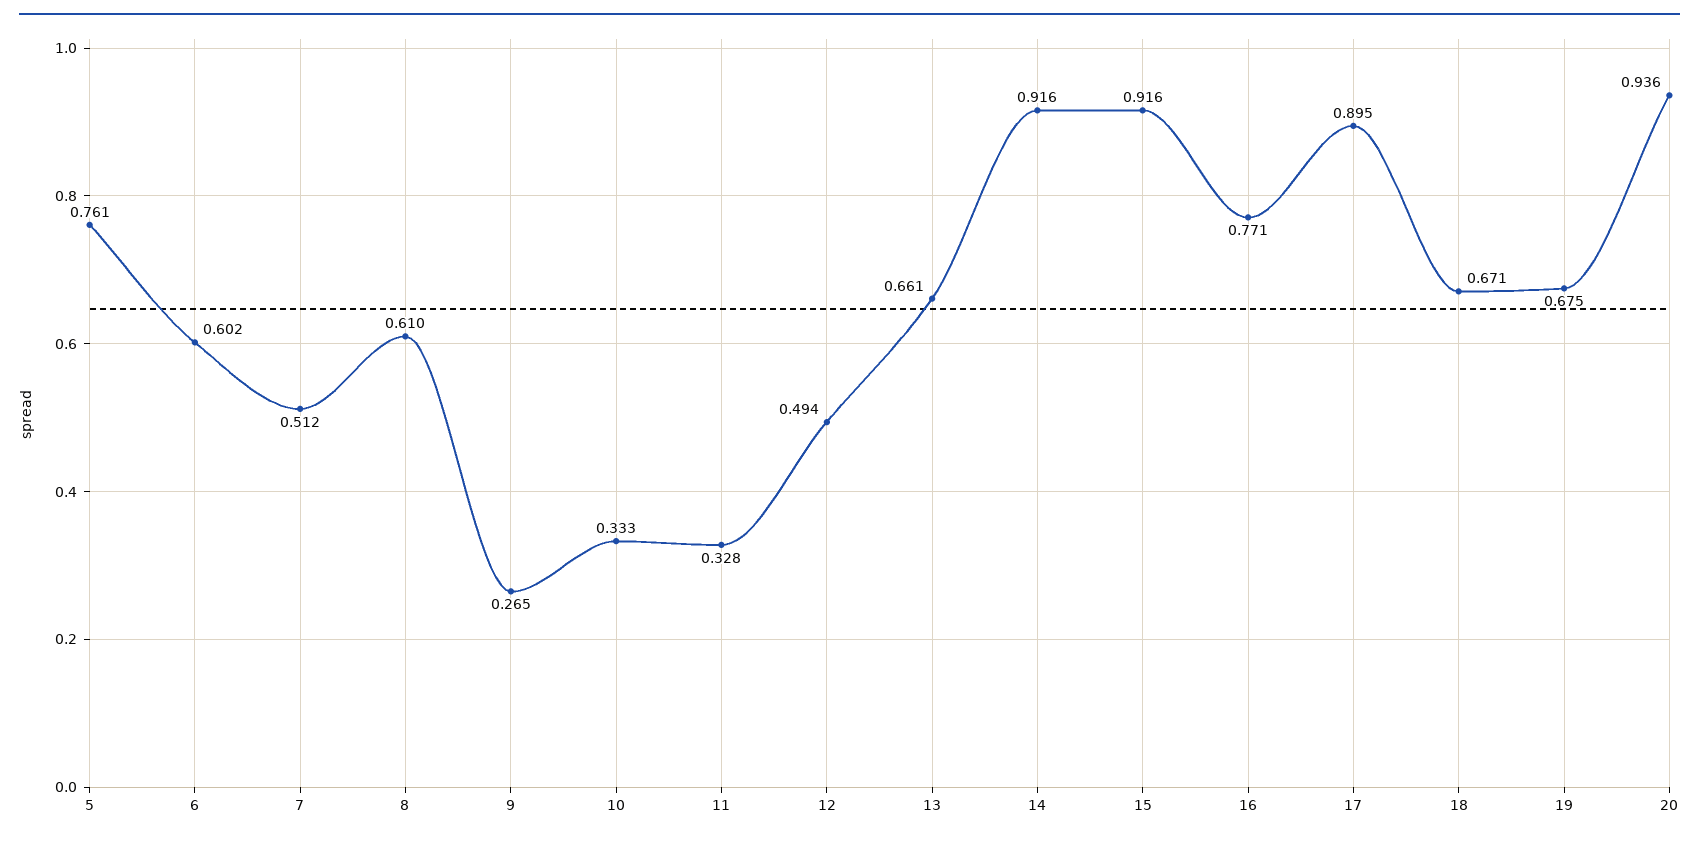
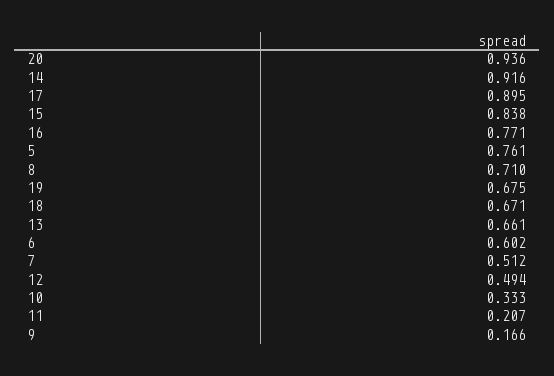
  {
    "5": 0.761,
    "6": 0.602,
    "7": 0.512,
-   "8": 0.61,
+   "8": 0.71,
-   "9": 0.265,
+   "9": 0.166,
    "10": 0.333,
-   "11": 0.328,
+   "11": 0.207,
    "12": 0.494,
    "13": 0.661,
    "14": 0.916,
-   "15": 0.916,
+   "15": 0.838,
    "16": 0.771,
    "17": 0.895,
    "18": 0.671,
    "19": 0.675,
    "20": 0.936
  }

